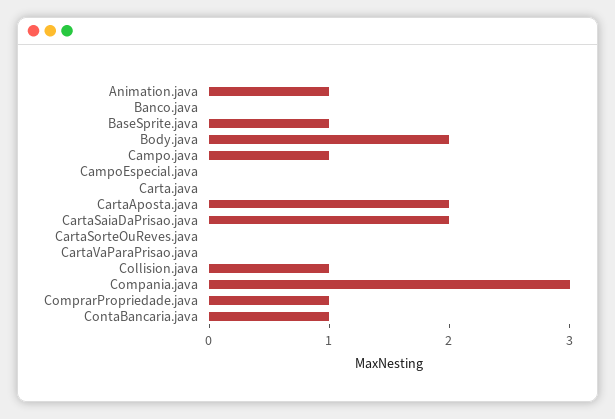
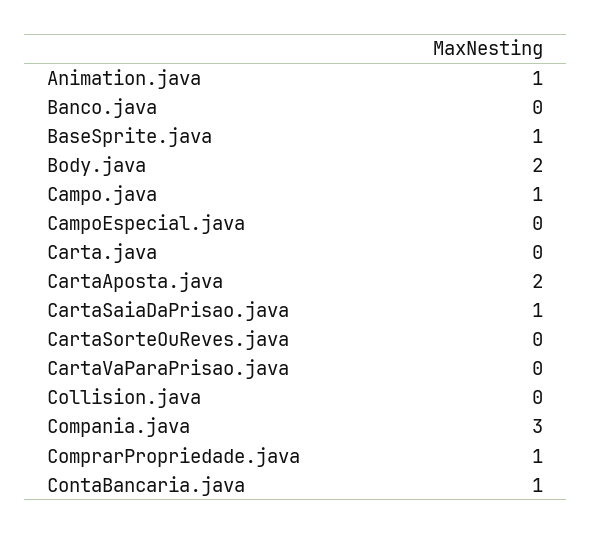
  {
    "Animation.java": 1,
    "Banco.java": 0,
    "BaseSprite.java": 1,
    "Body.java": 2,
    "Campo.java": 1,
    "CampoEspecial.java": 0,
    "Carta.java": 0,
    "CartaAposta.java": 2,
-   "CartaSaiaDaPrisao.java": 2,
+   "CartaSaiaDaPrisao.java": 1,
    "CartaSorteOuReves.java": 0,
    "CartaVaParaPrisao.java": 0,
-   "Collision.java": 1,
+   "Collision.java": 0,
    "Compania.java": 3,
    "ComprarPropriedade.java": 1,
    "ContaBancaria.java": 1
  }

